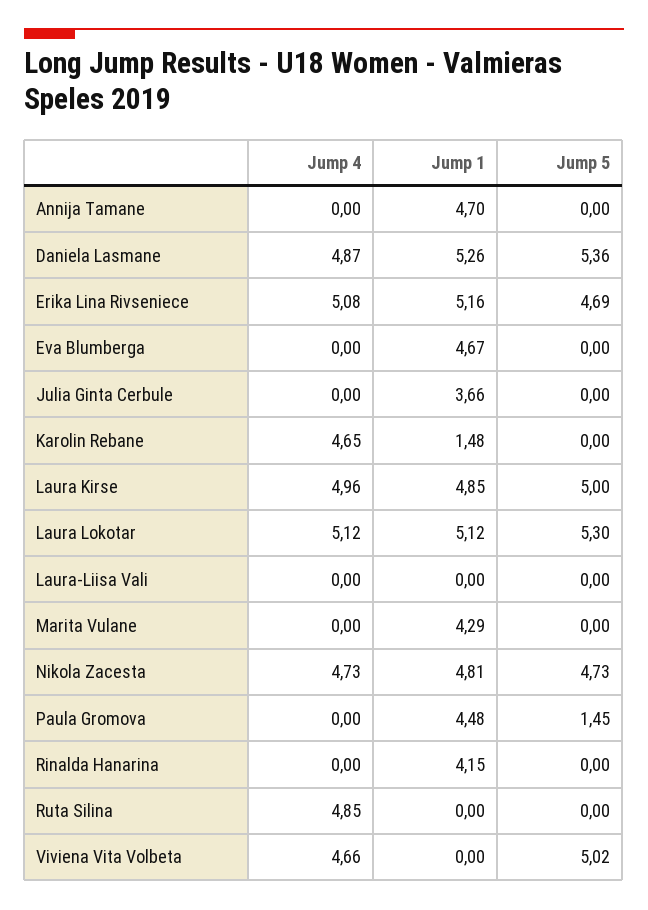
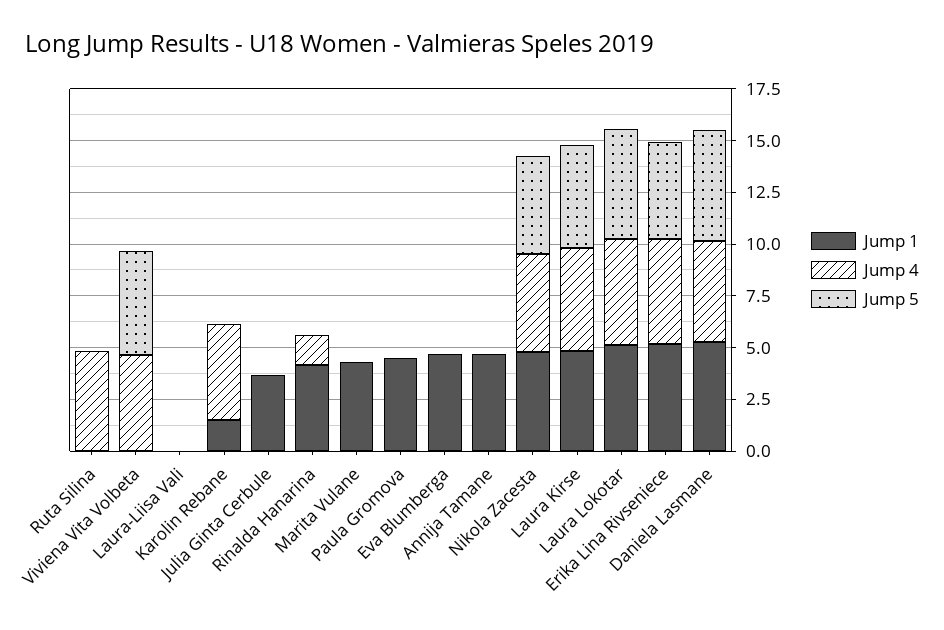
  {
    "Jump 4": {
      "Annija Tamane": 0,
      "Daniela Lasmane": 4.87,
      "Erika Lina Rivseniece": 5.08,
      "Eva Blumberga": 0,
      "Julia Ginta Cerbule": 0,
      "Karolin Rebane": 4.65,
      "Laura Kirse": 4.96,
      "Laura Lokotar": 5.12,
      "Laura-Liisa Vali": 0,
      "Marita Vulane": 0,
      "Nikola Zacesta": 4.73,
      "Paula Gromova": 0,
-     "Rinalda Hanarina": 0,
+     "Rinalda Hanarina": 1.5,
      "Ruta Silina": 4.85,
      "Viviena Vita Volbeta": 4.66
    },
    "Jump 1": {
      "Annija Tamane": 4.7,
      "Daniela Lasmane": 5.26,
      "Erika Lina Rivseniece": 5.16,
      "Eva Blumberga": 4.67,
      "Julia Ginta Cerbule": 3.66,
      "Karolin Rebane": 1.48,
      "Laura Kirse": 4.85,
      "Laura Lokotar": 5.12,
      "Laura-Liisa Vali": 0,
      "Marita Vulane": 4.29,
      "Nikola Zacesta": 4.81,
      "Paula Gromova": 4.48,
      "Rinalda Hanarina": 4.15,
      "Ruta Silina": 0,
      "Viviena Vita Volbeta": 0
    },
    "Jump 5": {
      "Annija Tamane": 0,
      "Daniela Lasmane": 5.36,
      "Erika Lina Rivseniece": 4.69,
      "Eva Blumberga": 0,
      "Julia Ginta Cerbule": 0,
      "Karolin Rebane": 0,
      "Laura Kirse": 5,
      "Laura Lokotar": 5.3,
      "Laura-Liisa Vali": 0,
      "Marita Vulane": 0,
      "Nikola Zacesta": 4.73,
-     "Paula Gromova": 1.45,
+     "Paula Gromova": 0,
      "Rinalda Hanarina": 0,
      "Ruta Silina": 0,
      "Viviena Vita Volbeta": 5.02
    }
  }

